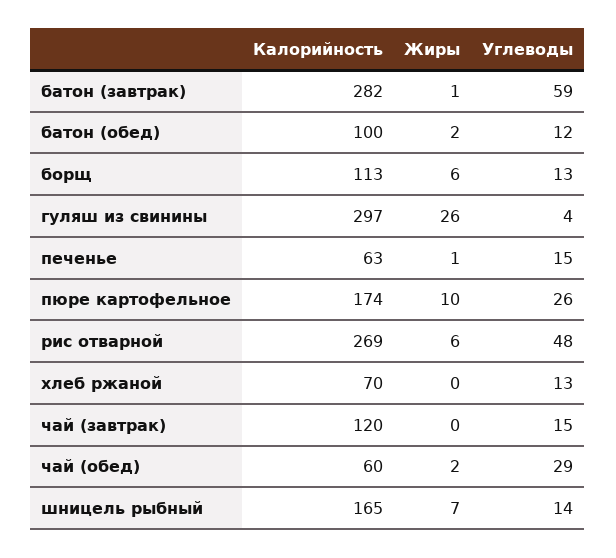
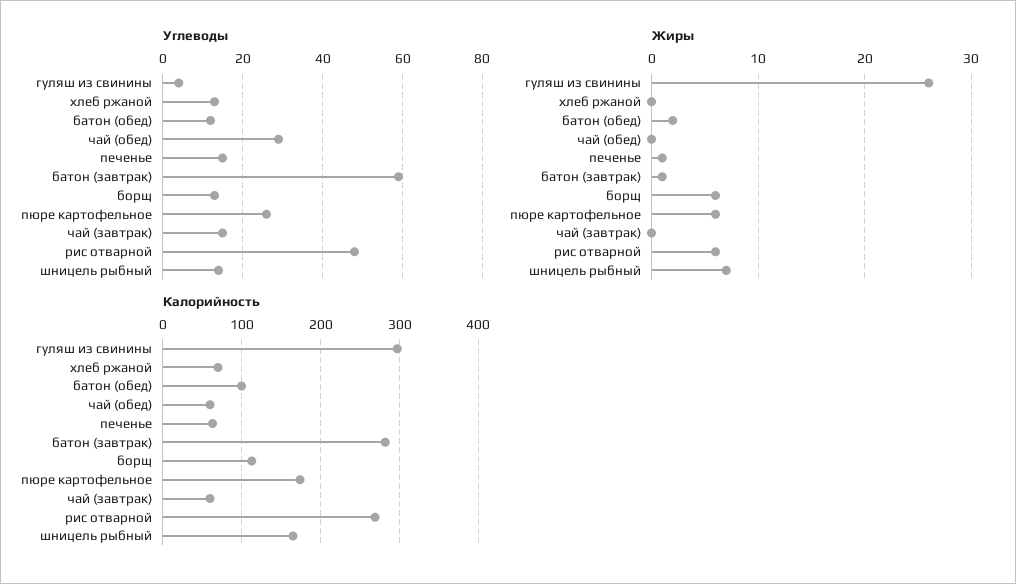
  {
    "Калорийность": {
      "батон (завтрак)": 282,
      "батон (обед)": 100,
      "борщ": 113,
      "гуляш из свинины": 297,
      "печенье": 63,
      "пюре картофельное": 174,
      "рис отварной": 269,
      "хлеб ржаной": 70,
-     "чай (завтрак)": 120,
+     "чай (завтрак)": 60,
      "чай (обед)": 60,
      "шницель рыбный": 165
    },
    "Жиры": {
      "батон (завтрак)": 1,
      "батон (обед)": 2,
      "борщ": 6,
      "гуляш из свинины": 26,
      "печенье": 1,
-     "пюре картофельное": 10,
+     "пюре картофельное": 6,
      "рис отварной": 6,
      "хлеб ржаной": 0,
      "чай (завтрак)": 0,
-     "чай (обед)": 2,
+     "чай (обед)": 0,
      "шницель рыбный": 7
    },
    "Углеводы": {
      "батон (завтрак)": 59,
      "батон (обед)": 12,
      "борщ": 13,
      "гуляш из свинины": 4,
      "печенье": 15,
      "пюре картофельное": 26,
      "рис отварной": 48,
      "хлеб ржаной": 13,
      "чай (завтрак)": 15,
      "чай (обед)": 29,
      "шницель рыбный": 14
    }
  }

